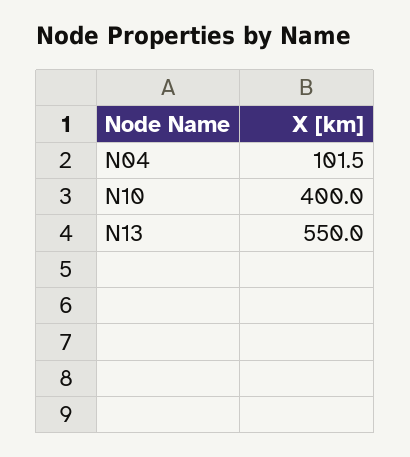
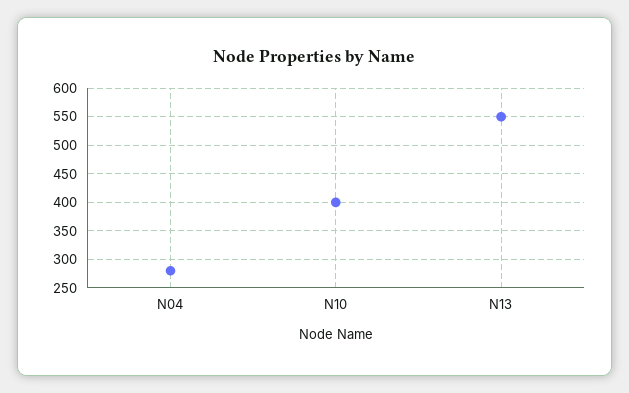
  {
-   "N04": 101.5,
+   "N04": 275,
    "N10": 400,
    "N13": 550
  }

